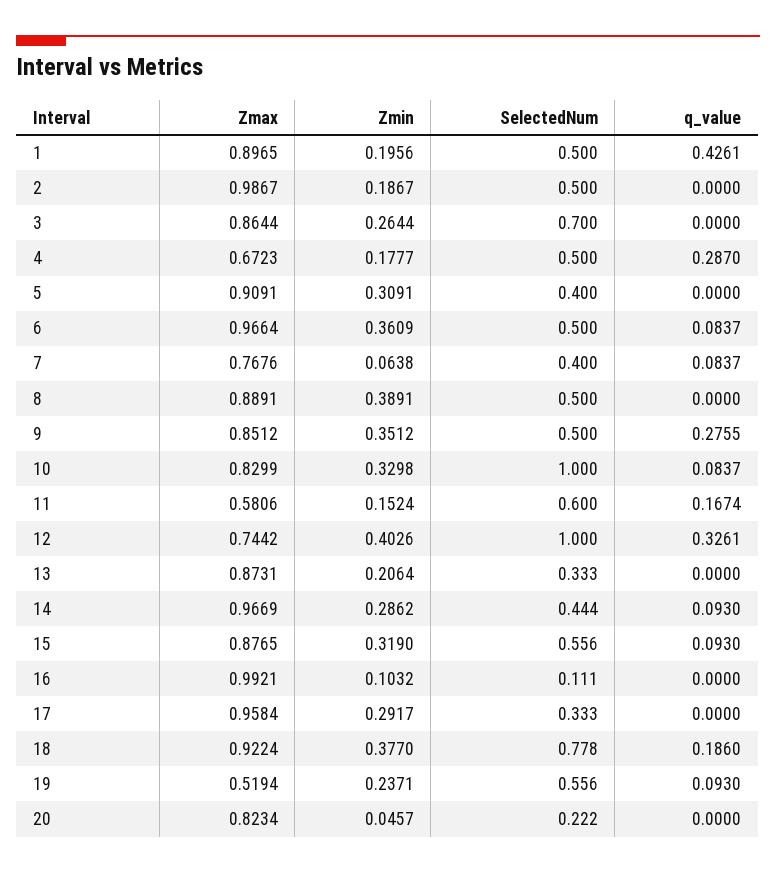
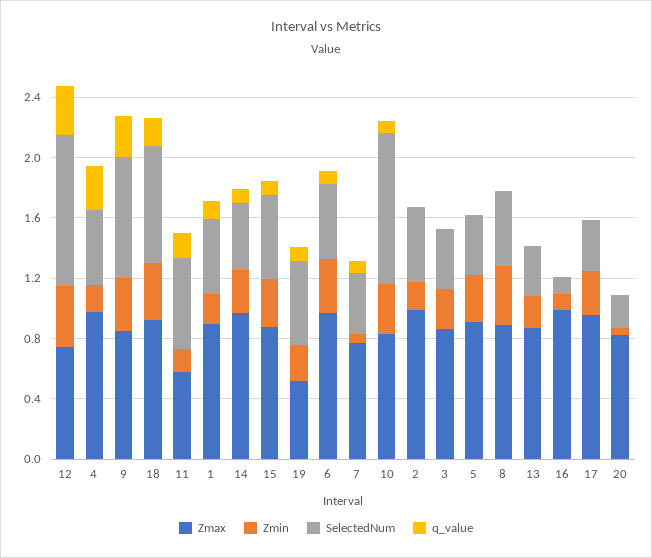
  {
    "Zmax": {
      "1": 0.8965,
      "2": 0.9867,
      "3": 0.8644,
-     "4": 0.6723,
+     "4": 1,
      "5": 0.9091,
      "6": 0.9664,
      "7": 0.7676,
      "8": 0.8891,
      "9": 0.8512,
      "10": 0.8299,
      "11": 0.5806,
      "12": 0.7442,
      "13": 0.8731,
      "14": 0.9669,
      "15": 0.8765,
      "16": 0.9921,
      "17": 0.9584,
      "18": 0.9224,
      "19": 0.5194,
      "20": 0.8234
    },
    "Zmin": {
      "1": 0.1956,
      "2": 0.1867,
      "3": 0.2644,
      "4": 0.1777,
      "5": 0.3091,
      "6": 0.3609,
      "7": 0.0638,
      "8": 0.3891,
      "9": 0.3512,
      "10": 0.3298,
      "11": 0.1524,
      "12": 0.4026,
      "13": 0.2064,
      "14": 0.2862,
      "15": 0.319,
      "16": 0.1032,
      "17": 0.2917,
      "18": 0.377,
      "19": 0.2371,
      "20": 0.0457
    },
    "SelectedNum": {
      "1": 0.5,
      "2": 0.5,
-     "3": 0.7,
+     "3": 0.4,
      "4": 0.5,
      "5": 0.4,
      "6": 0.5,
      "7": 0.4,
      "8": 0.5,
-     "9": 0.5,
+     "9": 0.8,
      "10": 1,
      "11": 0.6,
      "12": 1,
      "13": 0.333,
      "14": 0.444,
      "15": 0.556,
      "16": 0.111,
      "17": 0.333,
      "18": 0.778,
      "19": 0.556,
      "20": 0.222
    },
    "q_value": {
-     "1": 0.4261,
+     "1": 0.1,
      "2": 0,
      "3": 0,
      "4": 0.287,
      "5": 0,
      "6": 0.0837,
      "7": 0.0837,
      "8": 0,
      "9": 0.2755,
      "10": 0.0837,
      "11": 0.1674,
      "12": 0.3261,
      "13": 0,
      "14": 0.093,
      "15": 0.093,
      "16": 0,
      "17": 0,
      "18": 0.186,
      "19": 0.093,
      "20": 0
    }
  }

